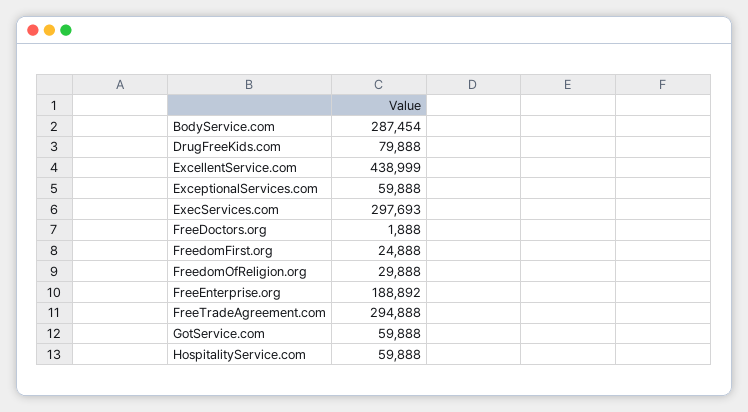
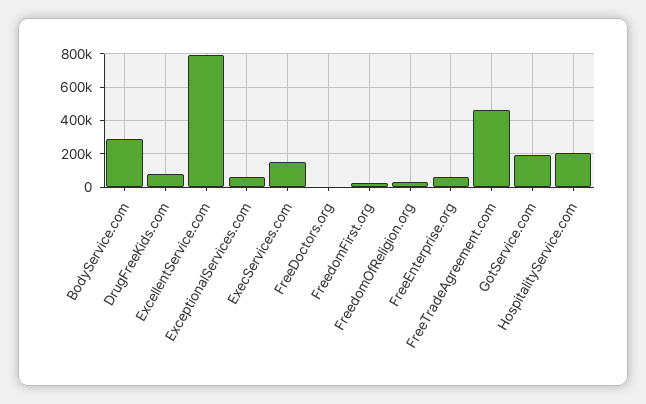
  {
    "BodyService.com": 287454,
    "DrugFreeKids.com": 79888,
-   "ExcellentService.com": 438999,
+   "ExcellentService.com": 800000,
    "ExceptionalServices.com": 59888,
-   "ExecServices.com": 297693,
+   "ExecServices.com": 150000,
    "FreeDoctors.org": 1888,
    "FreedomFirst.org": 24888,
    "FreedomOfReligion.org": 29888,
-   "FreeEnterprise.org": 188892,
+   "FreeEnterprise.org": 50000,
-   "FreeTradeAgreement.com": 294888,
+   "FreeTradeAgreement.com": 450000,
-   "GotService.com": 59888,
+   "GotService.com": 200000,
-   "HospitalityService.com": 59888
+   "HospitalityService.com": 200000
  }

